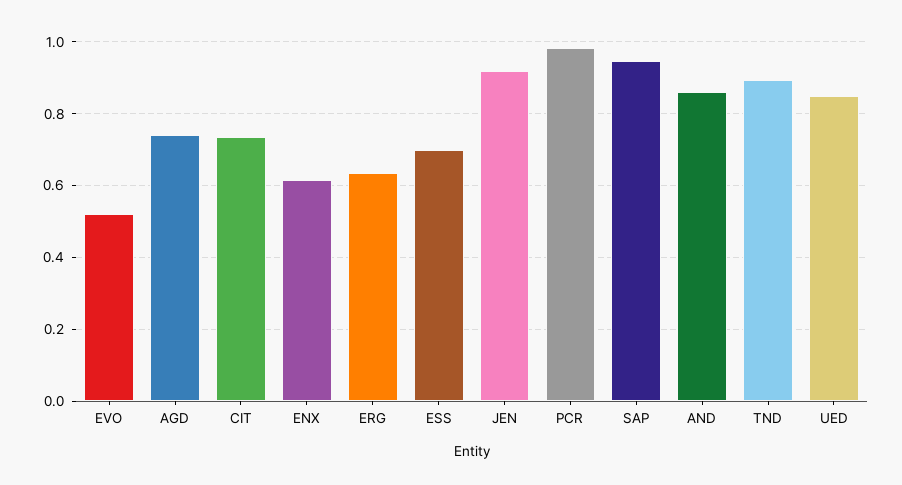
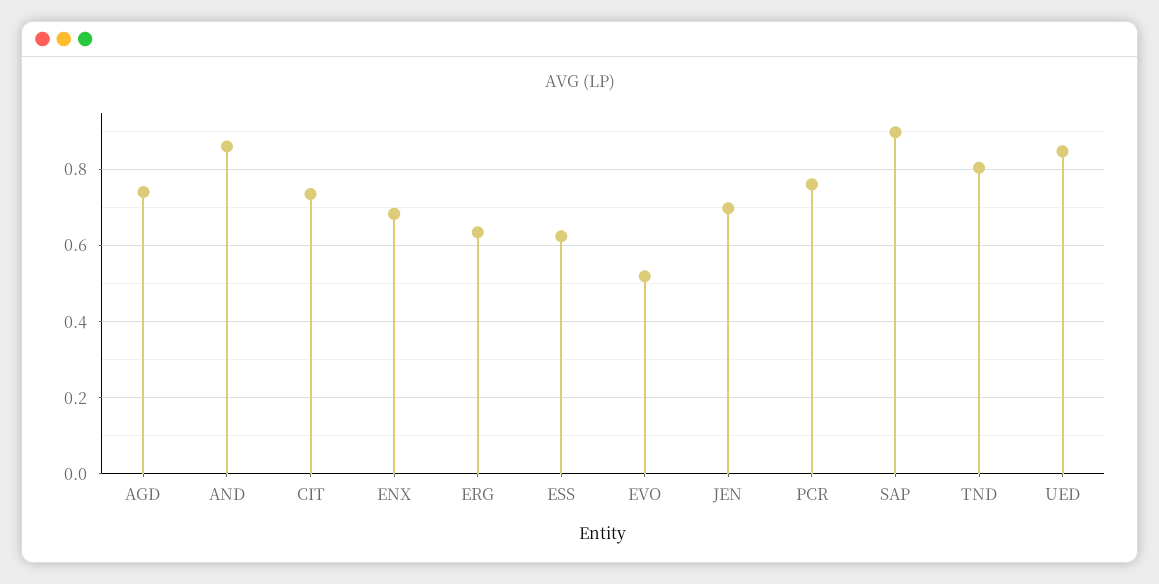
  {
    "EVO": 0.52,
    "AGD": 0.74,
    "CIT": 0.74,
-   "ENX": 0.62,
+   "ENX": 0.68,
    "ERG": 0.64,
-   "ESS": 0.7,
+   "ESS": 0.62,
-   "JEN": 0.92,
+   "JEN": 0.7,
-   "PCR": 0.98,
+   "PCR": 0.76,
-   "SAP": 0.94,
+   "SAP": 0.9,
    "AND": 0.86,
-   "TND": 0.9,
+   "TND": 0.8,
    "UED": 0.84
  }

